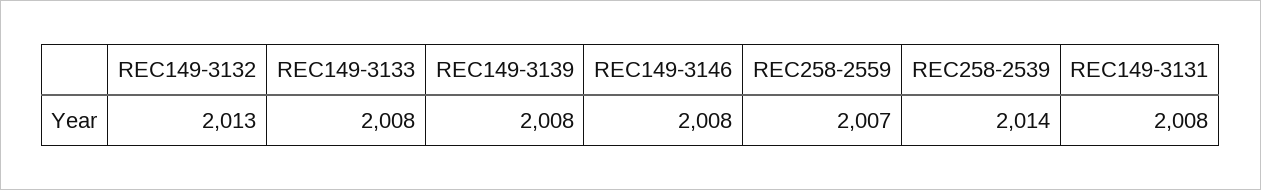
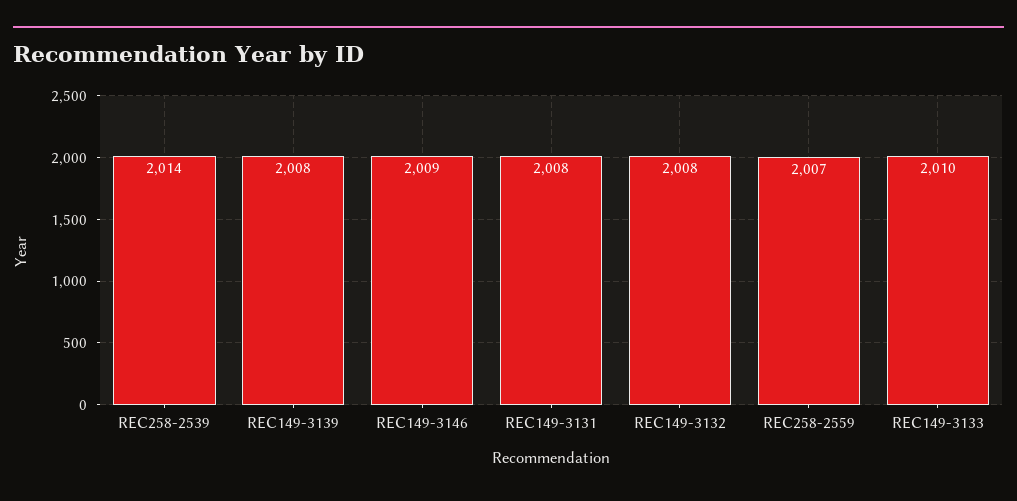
  {
-   "REC149-3132": 2013,
+   "REC149-3132": 2008,
-   "REC149-3133": 2008,
+   "REC149-3133": 2010,
    "REC149-3139": 2008,
-   "REC149-3146": 2008,
+   "REC149-3146": 2009,
    "REC258-2559": 2007,
    "REC258-2539": 2014,
    "REC149-3131": 2008
  }

